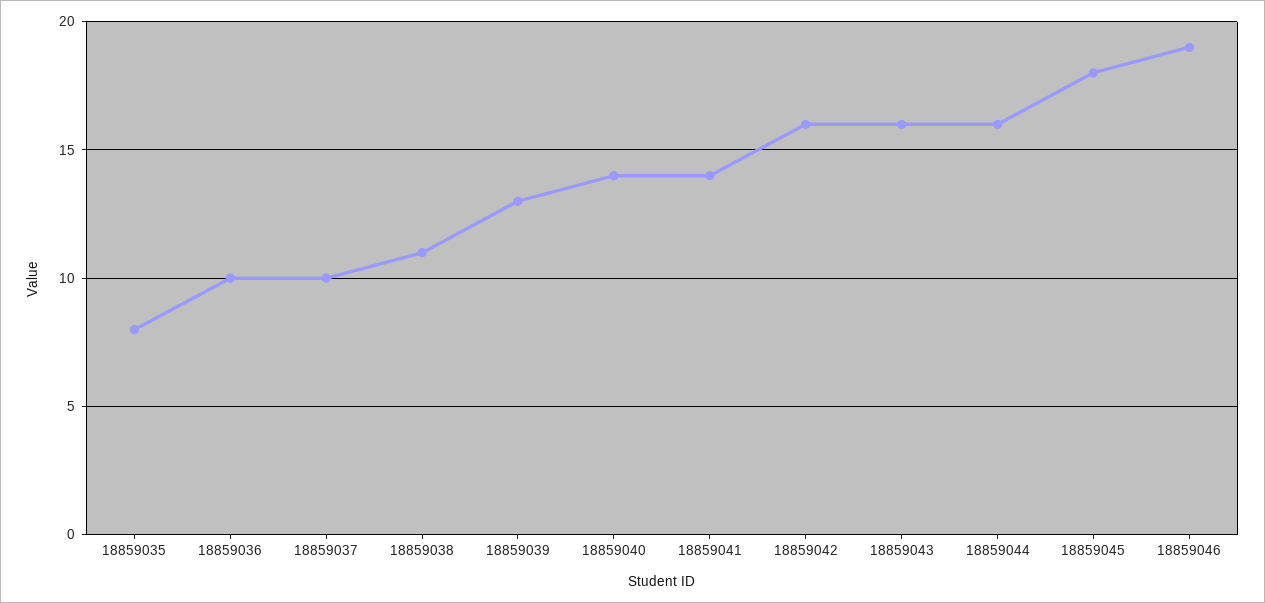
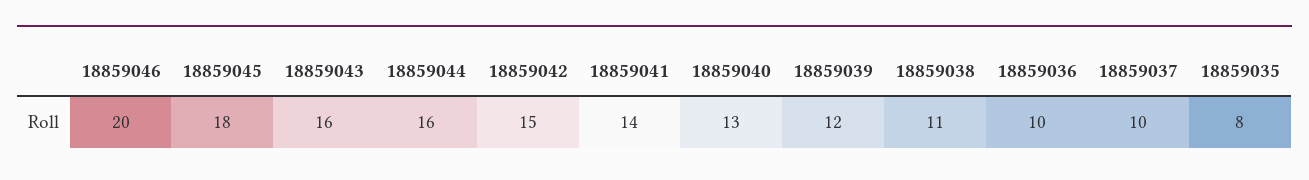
  {
    "18859035": 8,
    "18859036": 10,
    "18859037": 10,
    "18859038": 11,
-   "18859039": 13,
+   "18859039": 12,
-   "18859040": 14,
+   "18859040": 13,
    "18859041": 14,
-   "18859042": 16,
+   "18859042": 15,
    "18859043": 16,
    "18859044": 16,
    "18859045": 18,
-   "18859046": 19
+   "18859046": 20
  }

